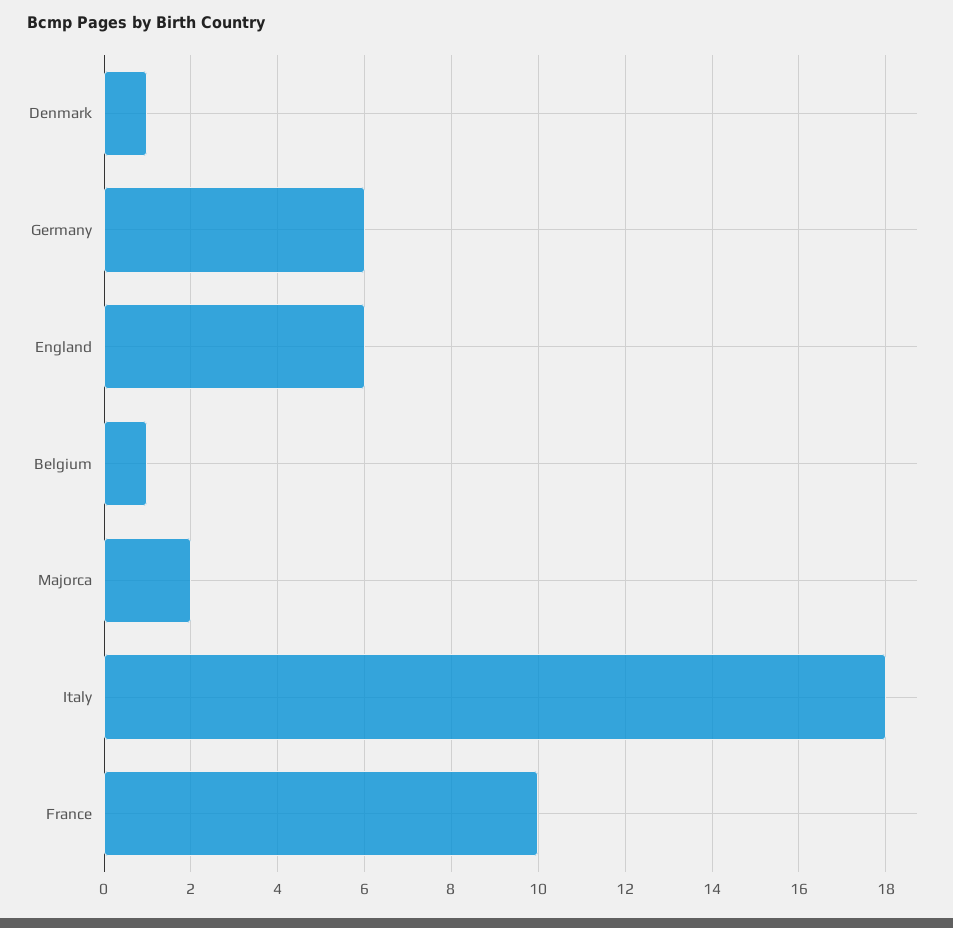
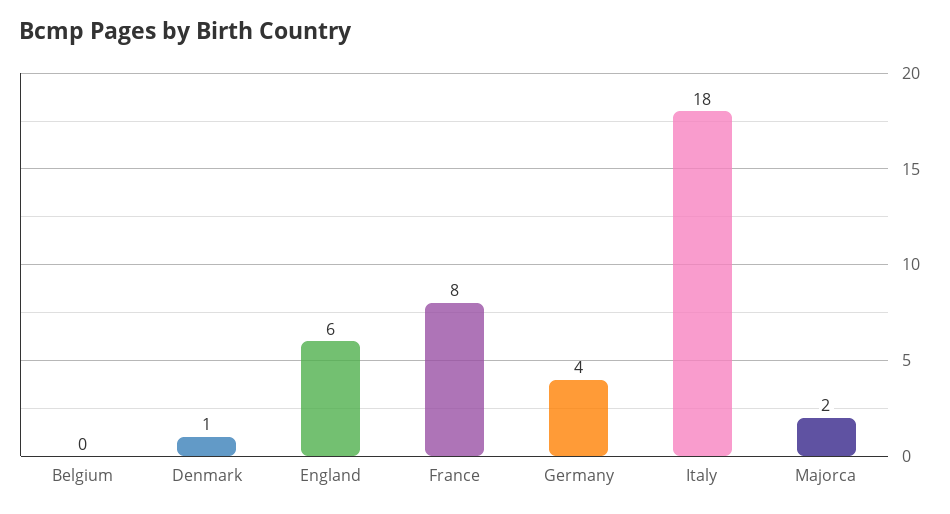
  {
    "Denmark": 1,
-   "Germany": 6,
+   "Germany": 4,
    "England": 6,
-   "Belgium": 1,
+   "Belgium": 0,
    "Majorca": 2,
    "Italy": 18,
-   "France": 10
+   "France": 8
  }

